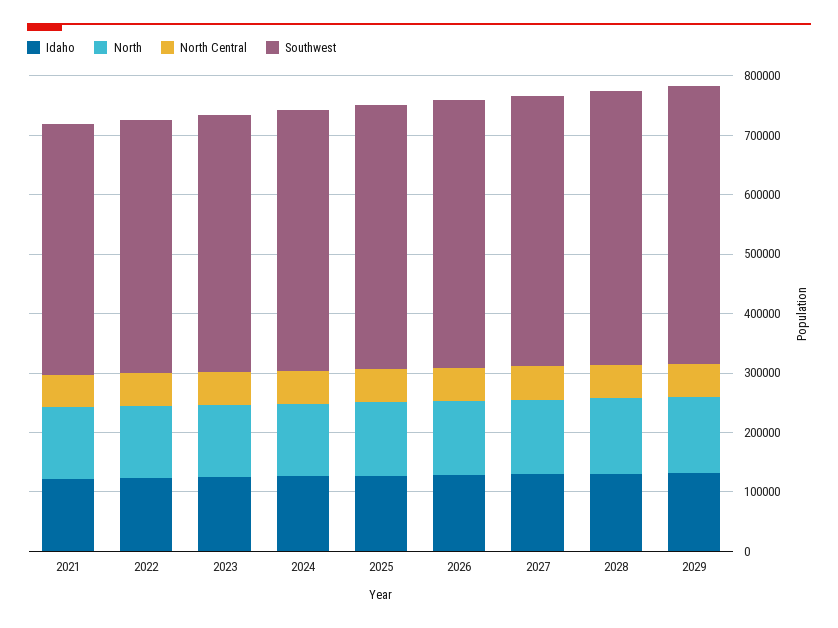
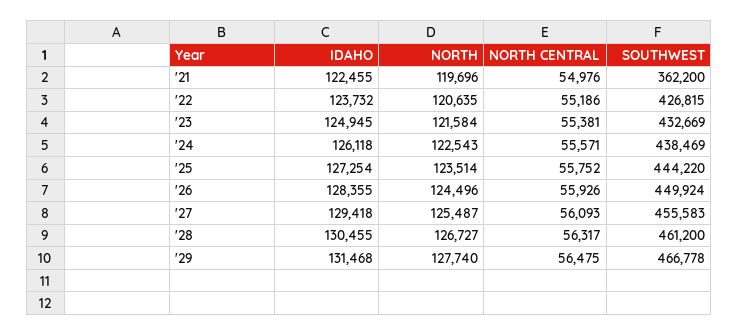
  {
    "Idaho": {
      "2021": 122455,
      "2022": 123732,
      "2023": 124945,
      "2024": 126118,
      "2025": 127254,
      "2026": 128355,
      "2027": 129418,
      "2028": 130455,
      "2029": 131468
    },
    "North": {
      "2021": 119696,
      "2022": 120635,
      "2023": 121584,
      "2024": 122543,
      "2025": 123514,
      "2026": 124496,
      "2027": 125487,
      "2028": 126727,
      "2029": 127740
    },
    "North Central": {
      "2021": 54976,
      "2022": 55186,
      "2023": 55381,
      "2024": 55571,
      "2025": 55752,
      "2026": 55926,
      "2027": 56093,
      "2028": 56317,
      "2029": 56475
    },
    "Southwest": {
-     "2021": 420000,
+     "2021": 362200,
      "2022": 426815,
      "2023": 432669,
      "2024": 438469,
      "2025": 444220,
      "2026": 449924,
      "2027": 455583,
      "2028": 461200,
      "2029": 466778
    }
  }

